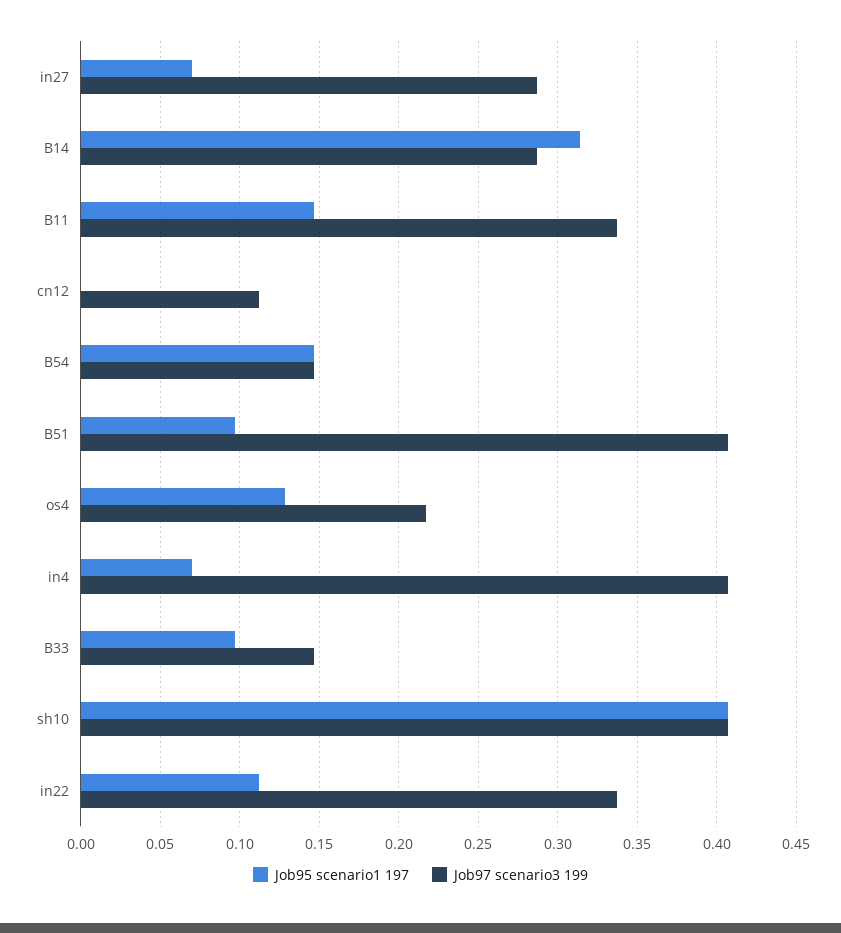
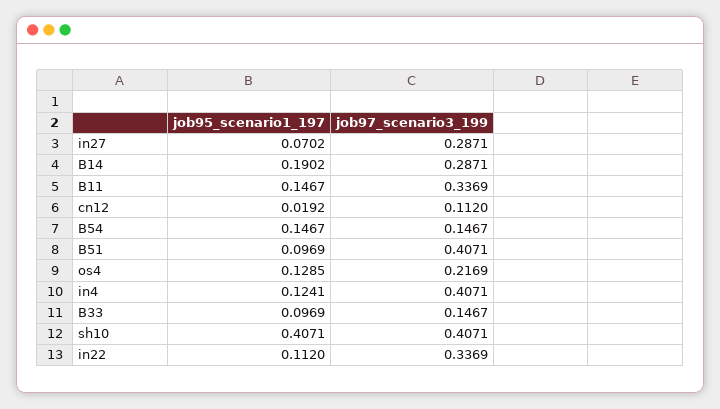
  {
    "Job95 scenario1 197": {
      "in27": 0.0702,
-     "B14": 0.315,
+     "B14": 0.1902,
      "B11": 0.1467,
-     "cn12": 0,
+     "cn12": 0.0192,
      "B54": 0.1467,
      "B51": 0.0969,
      "os4": 0.1285,
-     "in4": 0.07,
+     "in4": 0.1241,
      "B33": 0.0969,
      "sh10": 0.4071,
      "in22": 0.112
    },
    "Job97 scenario3 199": {
      "in27": 0.2871,
      "B14": 0.2871,
      "B11": 0.3369,
      "cn12": 0.112,
      "B54": 0.1467,
      "B51": 0.4071,
      "os4": 0.2169,
      "in4": 0.4071,
      "B33": 0.1467,
      "sh10": 0.4071,
      "in22": 0.3369
    }
  }

